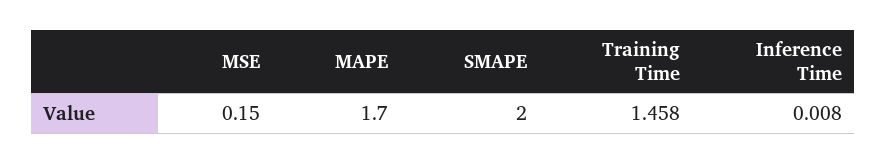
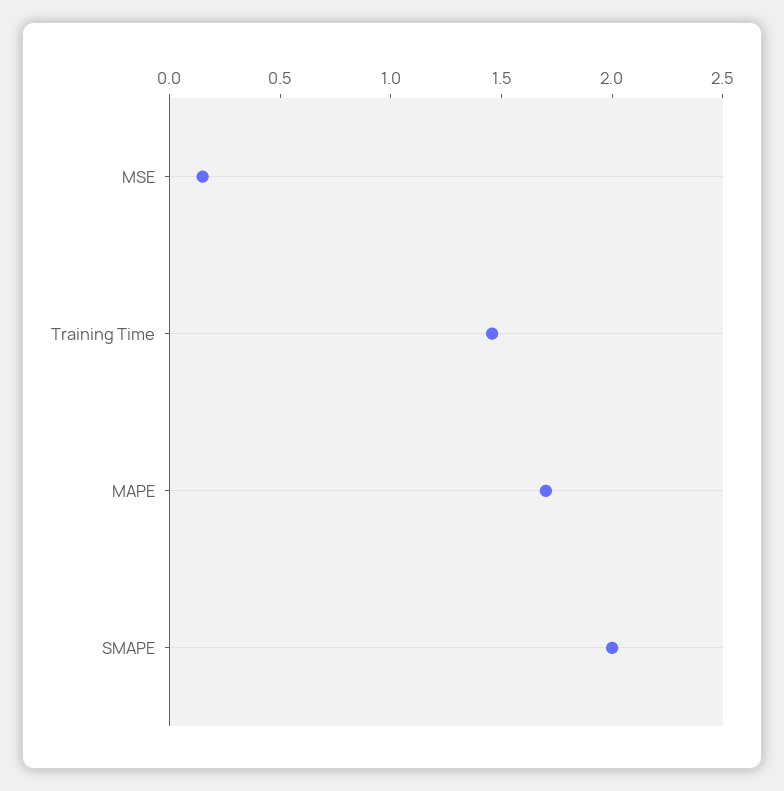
  {
    "MSE": 0.15,
    "MAPE": 1.7,
    "SMAPE": 2,
-   "Training Time": 1.458,
+   "Training Time": 1.458
-   "Inference Time": 0.008
  }

